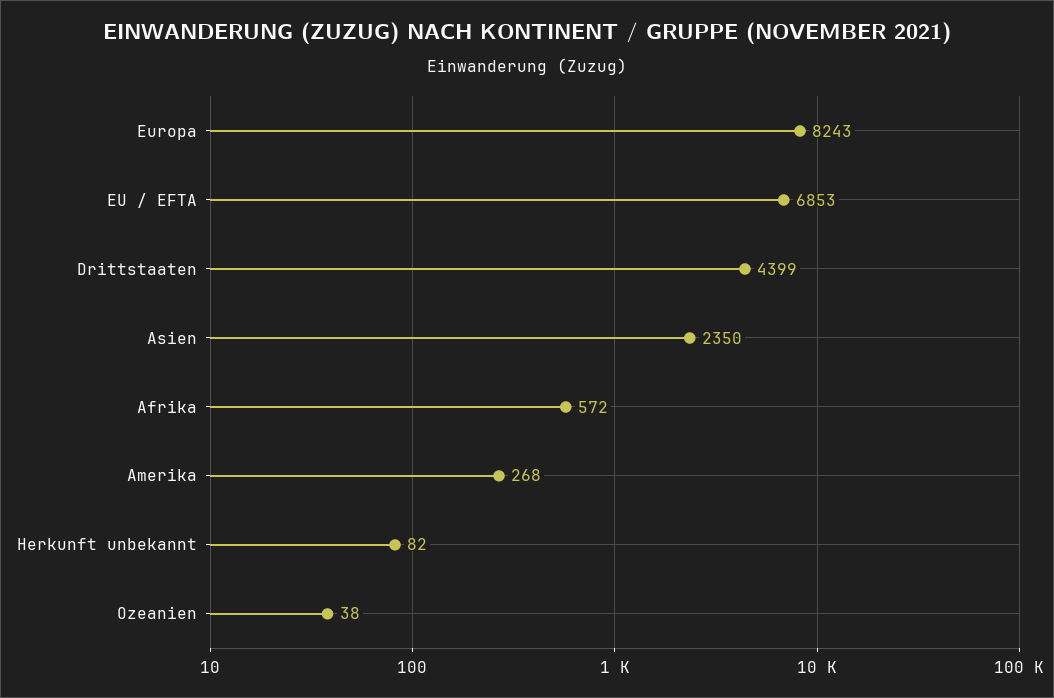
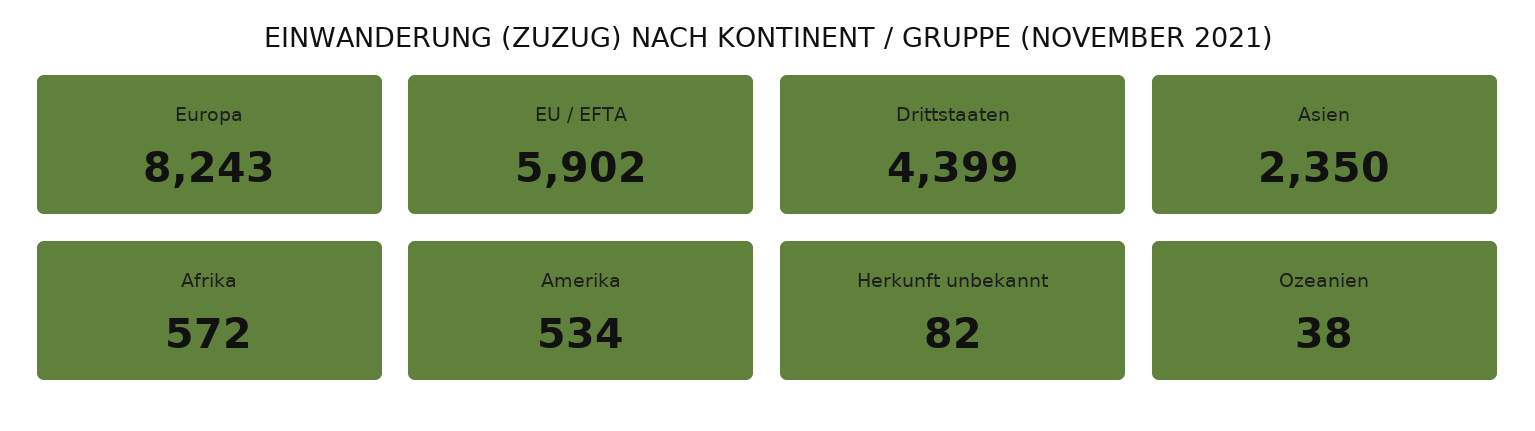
  {
    "Europa": 8243,
-   "EU / EFTA": 6853,
+   "EU / EFTA": 5902,
    "Drittstaaten": 4399,
    "Asien": 2350,
    "Afrika": 572,
-   "Amerika": 268,
+   "Amerika": 534,
    "Herkunft unbekannt": 82,
    "Ozeanien": 38
  }

